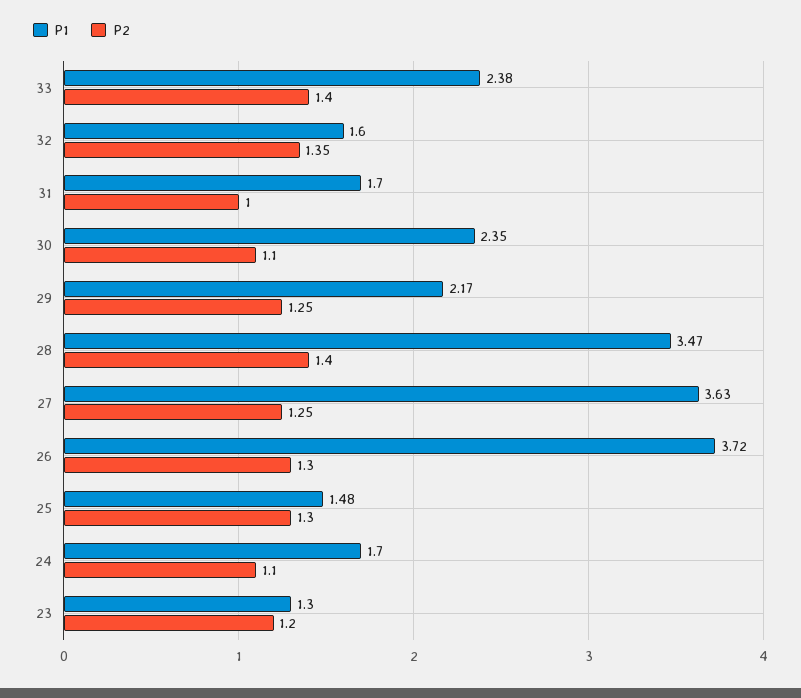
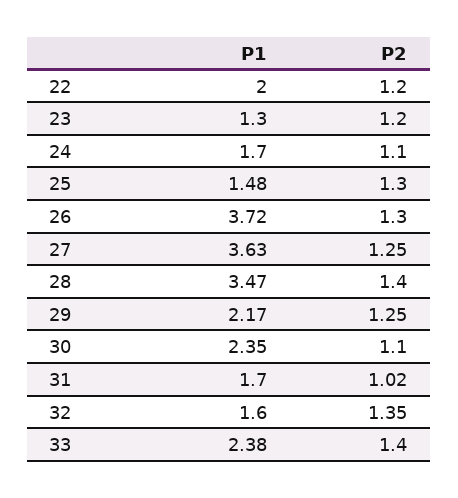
  {
    "P1": {
      "33": 2.38,
      "32": 1.6,
      "31": 1.7,
      "30": 2.35,
      "29": 2.17,
      "28": 3.47,
      "27": 3.63,
      "26": 3.72,
      "25": 1.48,
      "24": 1.7,
-     "23": 1.3
+     "23": 1.3,
+     "22": 2
    },
    "P2": {
      "33": 1.4,
      "32": 1.35,
-     "31": 1,
+     "31": 1.02,
      "30": 1.1,
      "29": 1.25,
      "28": 1.4,
      "27": 1.25,
      "26": 1.3,
      "25": 1.3,
      "24": 1.1,
-     "23": 1.2
+     "23": 1.2,
+     "22": 1.2
    }
  }

